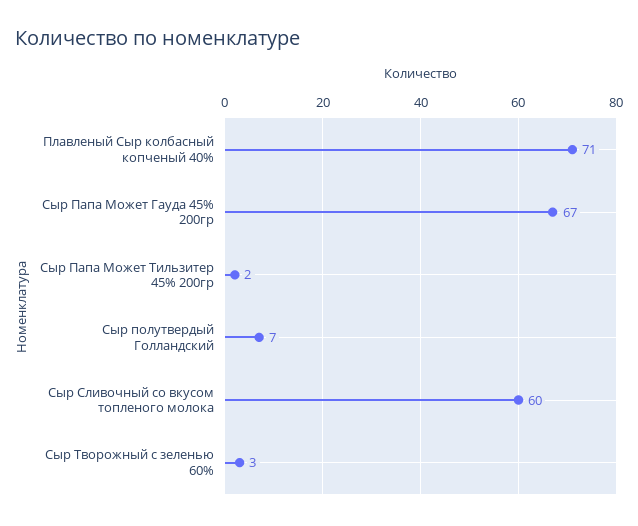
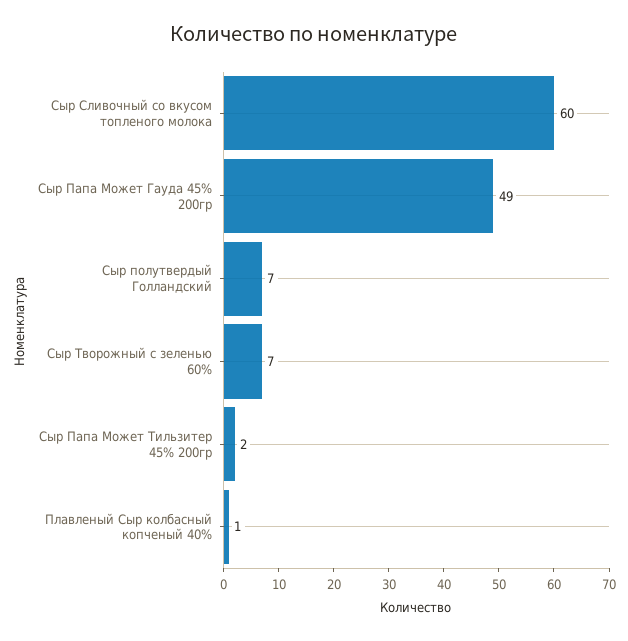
  {
-   "Плавленый Сыр колбасный копченый 40%": 71,
+   "Плавленый Сыр колбасный копченый 40%": 1,
-   "Сыр Папа Может Гауда 45% 200гр": 67,
+   "Сыр Папа Может Гауда 45% 200гр": 49,
    "Сыр Папа Может Тильзитер 45% 200гр": 2,
    "Сыр полутвердый Голландский": 7,
    "Сыр Сливочный со вкусом топленого молока": 60,
-   "Сыр Творожный с зеленью 60%": 3
+   "Сыр Творожный с зеленью 60%": 7
  }

